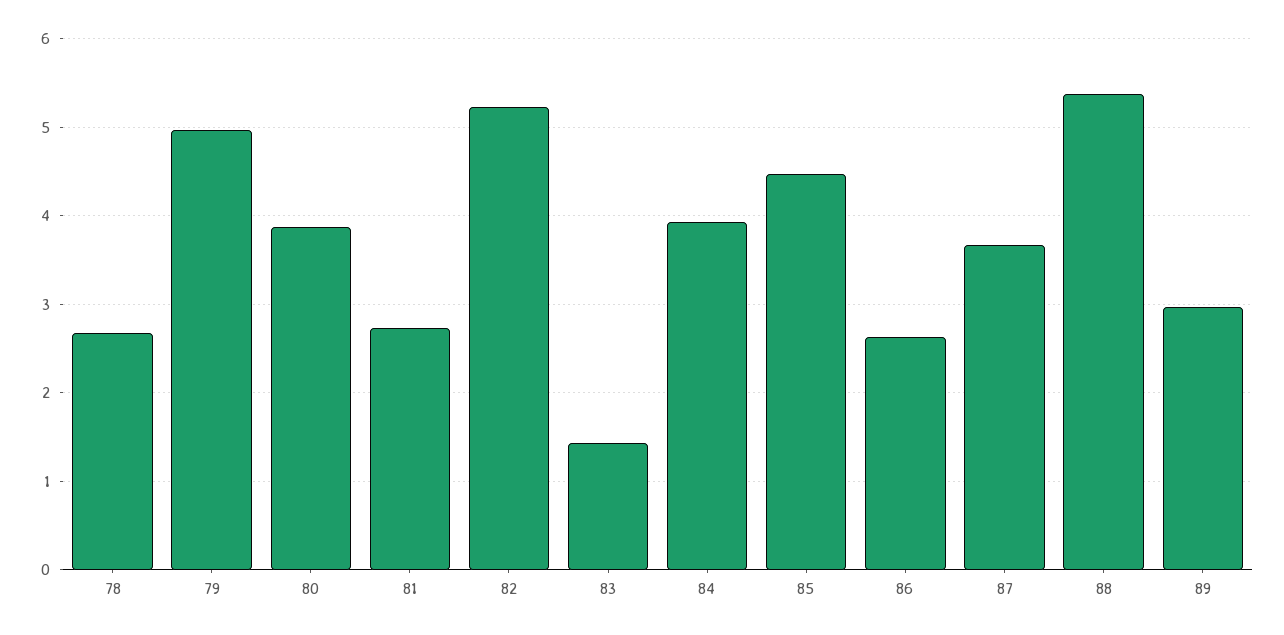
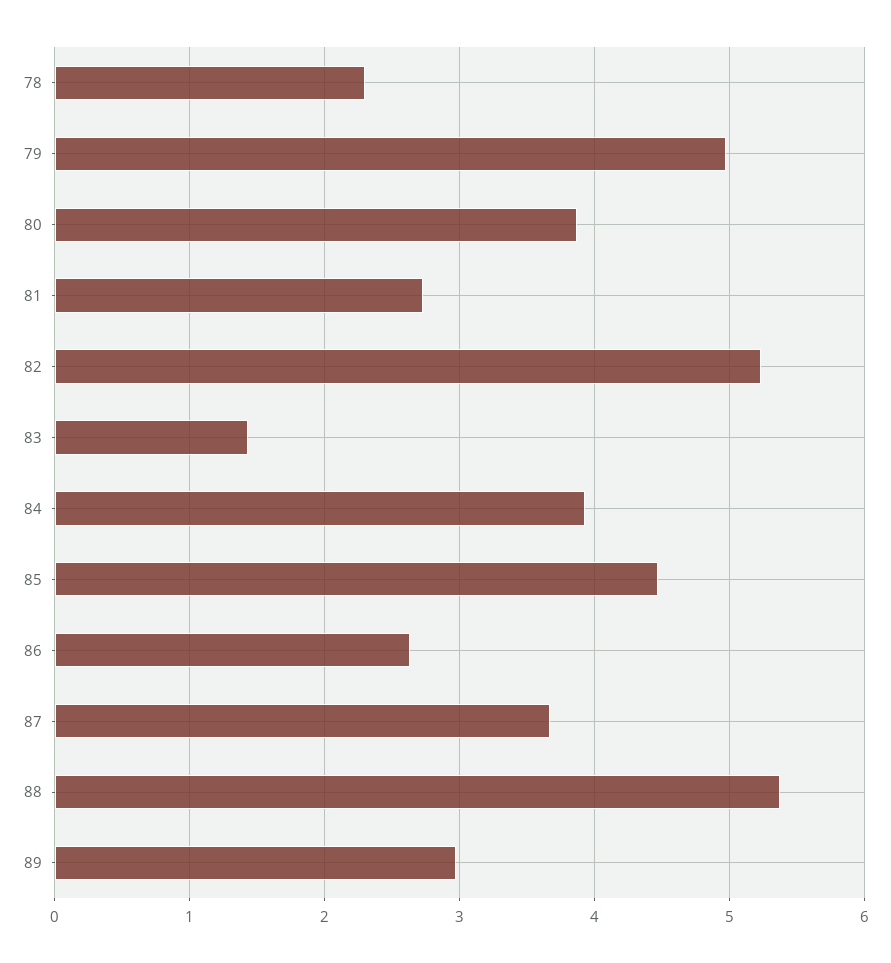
  {
-   "78": 2.7,
+   "78": 2.3,
    "79": 5,
    "80": 3.9,
    "81": 2.7,
    "82": 5.2,
    "83": 1.4,
    "84": 3.9,
    "85": 4.5,
    "86": 2.6,
    "87": 3.7,
    "88": 5.4,
    "89": 3
  }

